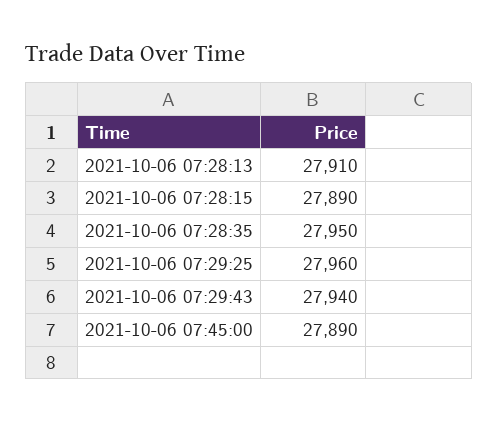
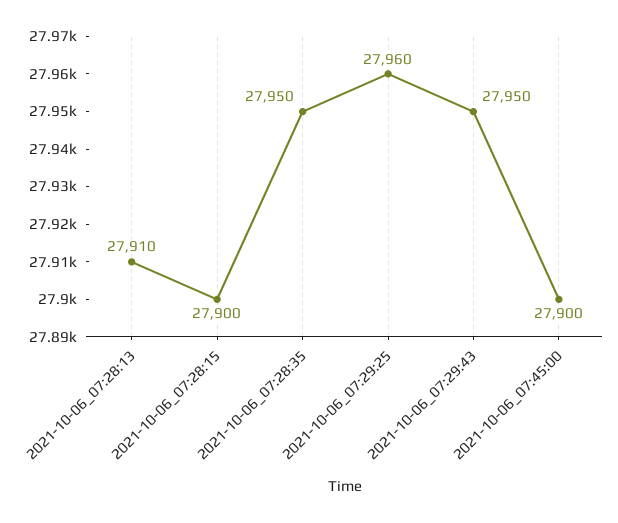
  {
    "2021-10-06 07:28:13": 27910,
-   "2021-10-06 07:28:15": 27890,
+   "2021-10-06 07:28:15": 27900,
    "2021-10-06 07:28:35": 27950,
    "2021-10-06 07:29:25": 27960,
-   "2021-10-06 07:29:43": 27940,
+   "2021-10-06 07:29:43": 27950,
-   "2021-10-06 07:45:00": 27890
+   "2021-10-06 07:45:00": 27900
  }

